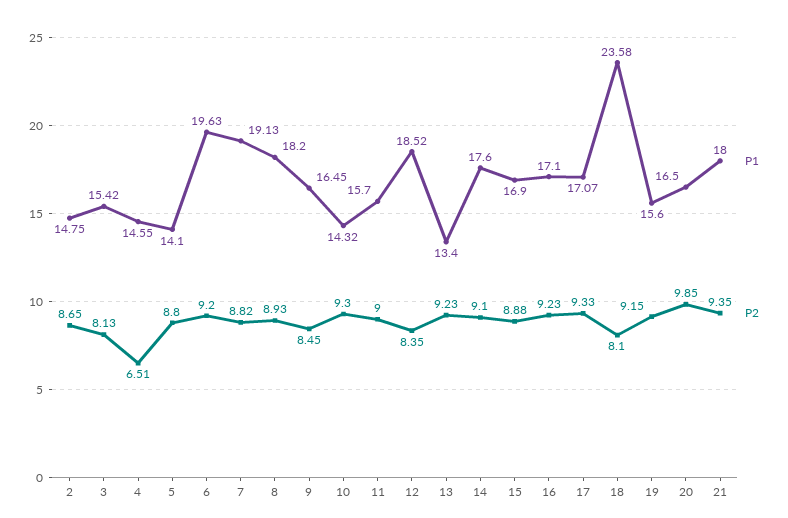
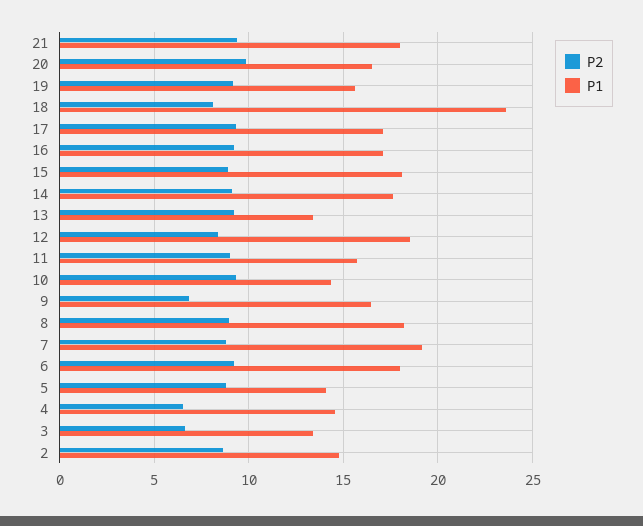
  {
    "P1": {
      "2": 14.75,
-     "3": 15.42,
+     "3": 13.5,
      "4": 14.55,
      "5": 14.1,
-     "6": 19.63,
+     "6": 18,
      "7": 19.13,
      "8": 18.2,
      "9": 16.45,
      "10": 14.32,
      "11": 15.7,
      "12": 18.52,
      "13": 13.4,
      "14": 17.6,
-     "15": 16.9,
+     "15": 18,
      "16": 17.1,
      "17": 17.07,
      "18": 23.58,
      "19": 15.6,
      "20": 16.5,
      "21": 18
    },
    "P2": {
      "2": 8.65,
-     "3": 8.13,
+     "3": 6.5,
      "4": 6.51,
      "5": 8.8,
      "6": 9.2,
      "7": 8.82,
      "8": 8.93,
-     "9": 8.45,
+     "9": 7,
      "10": 9.3,
      "11": 9,
      "12": 8.35,
      "13": 9.23,
      "14": 9.1,
      "15": 8.88,
      "16": 9.23,
      "17": 9.33,
      "18": 8.1,
      "19": 9.15,
      "20": 9.85,
      "21": 9.35
    }
  }

